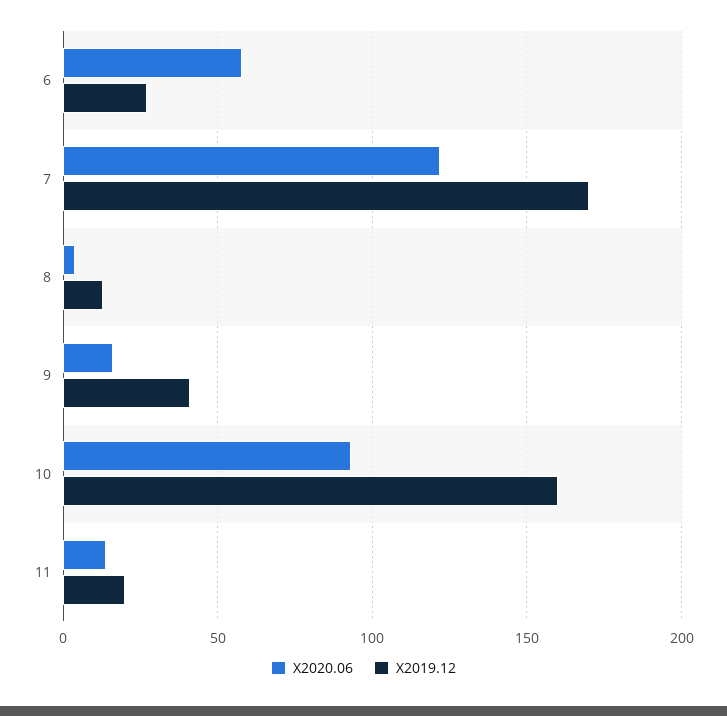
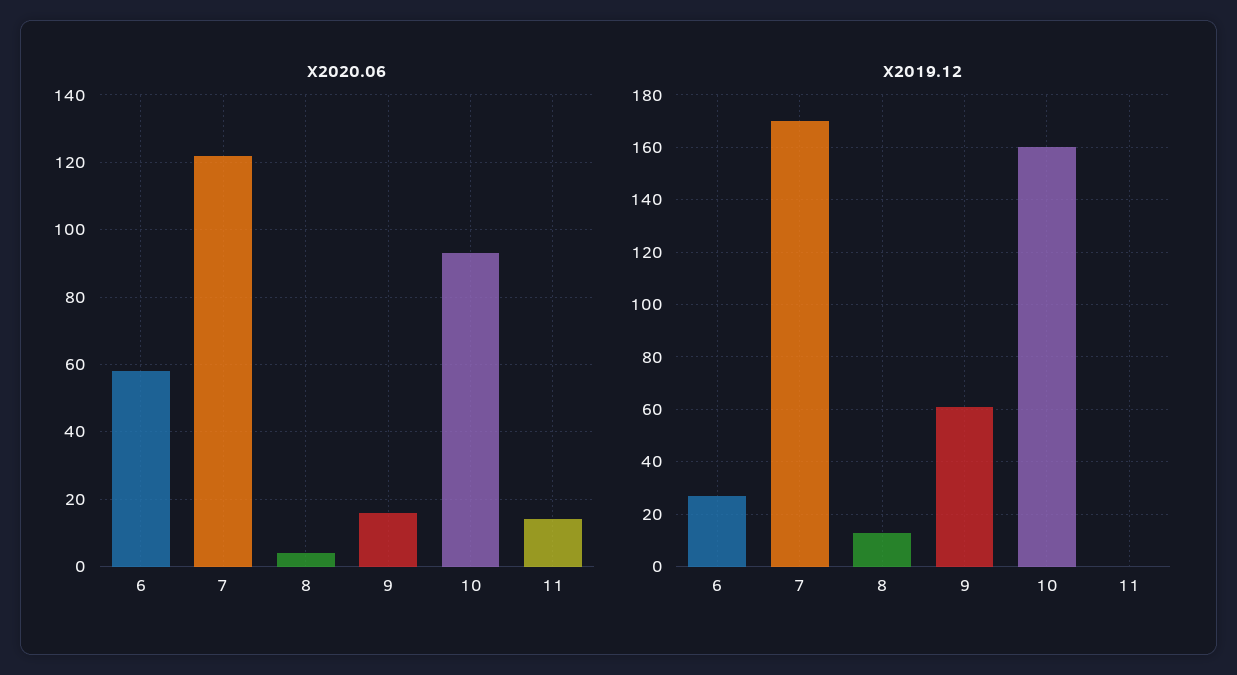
  {
    "X2020.06": {
      "6": 60,
      "7": 120,
      "8": 5,
      "9": 15,
      "10": 95,
      "11": 15
    },
    "X2019.12": {
      "6": 25,
      "7": 170,
      "8": 15,
-     "9": 40,
+     "9": 60,
      "10": 160,
-     "11": 20
+     "11": 0
    }
  }

